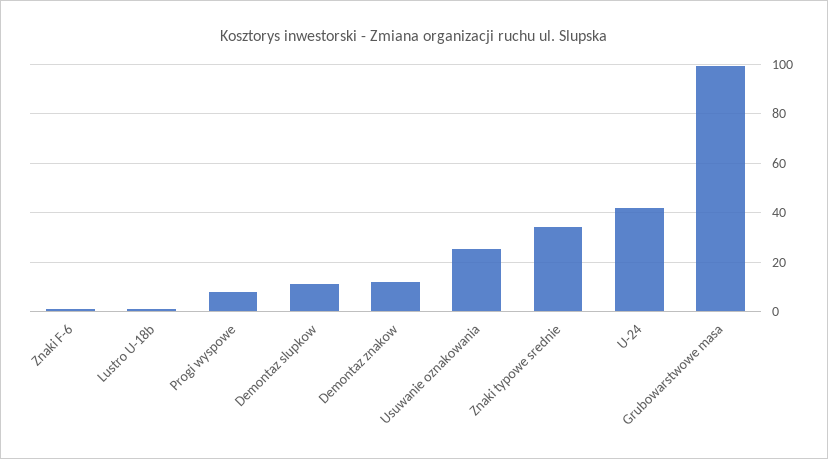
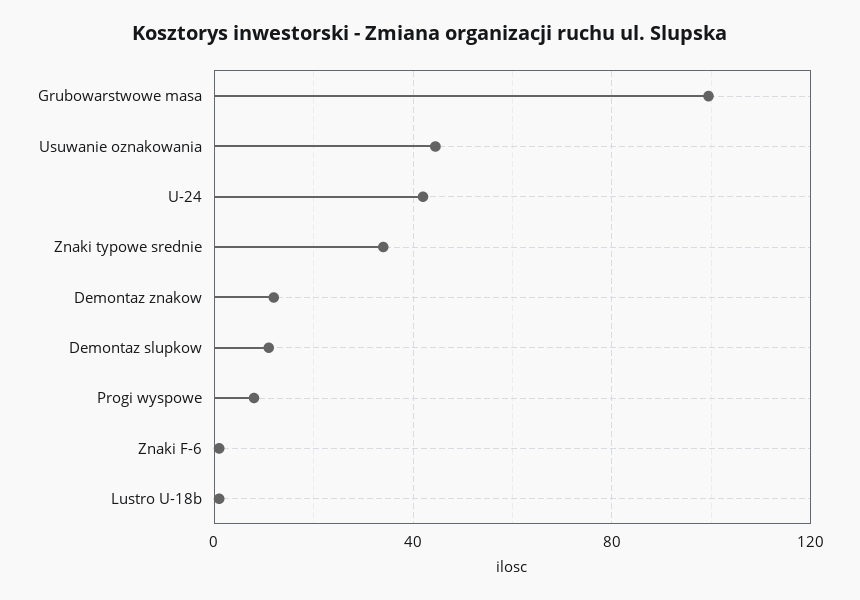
  {
    "Znaki F-6": 0,
    "Lustro U-18b": 0,
    "Progi wyspowe": 7.5,
    "Demontaz slupkow": 10,
    "Demontaz znakow": 12.5,
-   "Usuwanie oznakowania": 25,
+   "Usuwanie oznakowania": 45,
    "Znaki typowe srednie": 35,
    "U-24": 42.5,
    "Grubowarstwowe masa": 100
  }

